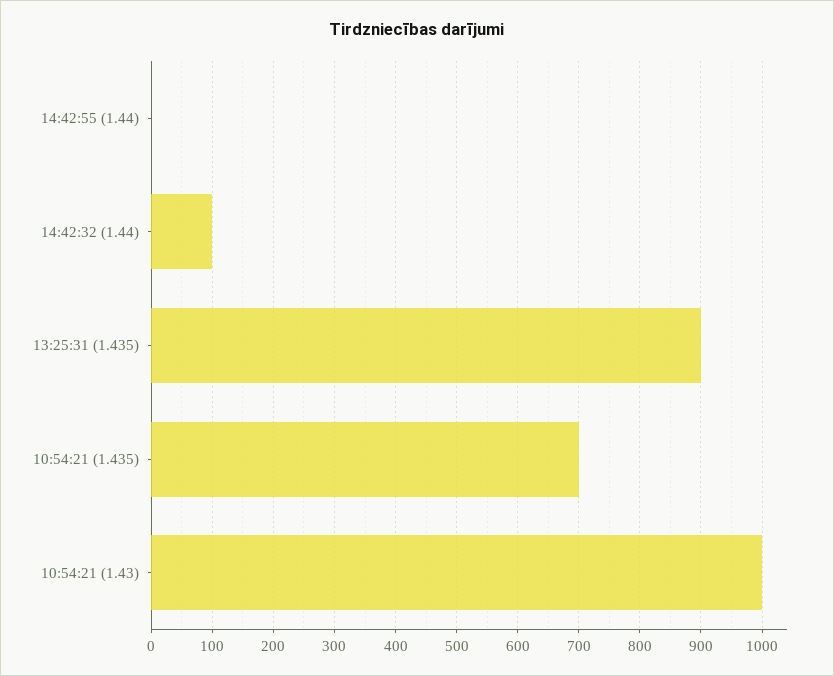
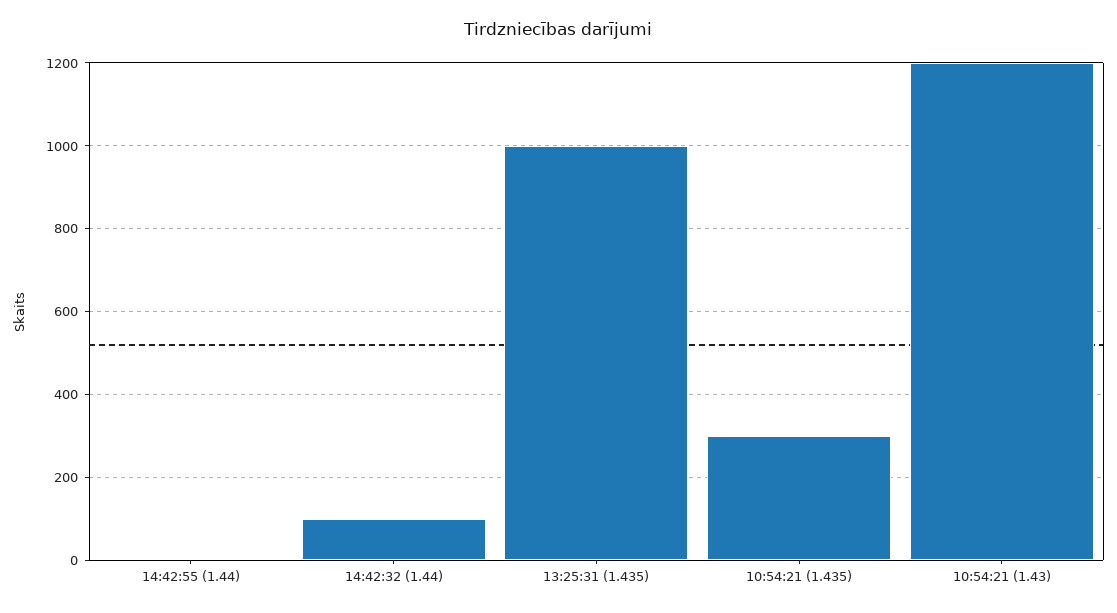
  {
    "14:42:55 (1.44)": 0,
    "14:42:32 (1.44)": 100,
-   "13:25:31 (1.435)": 900,
+   "13:25:31 (1.435)": 1000,
-   "10:54:21 (1.435)": 700,
+   "10:54:21 (1.435)": 300,
-   "10:54:21 (1.43)": 1000
+   "10:54:21 (1.43)": 1200
  }

